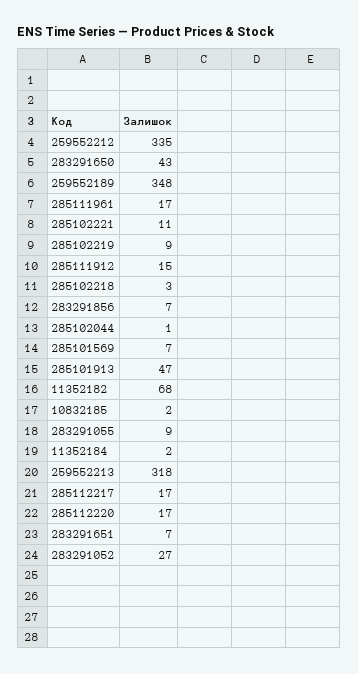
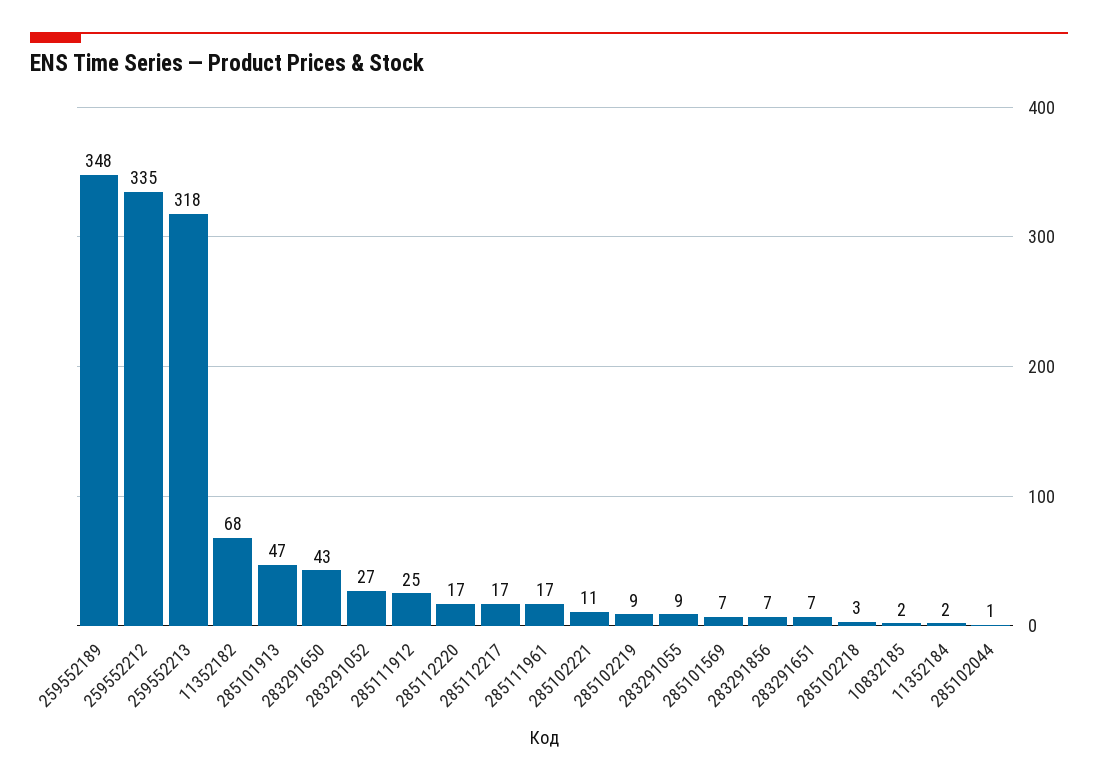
  {
    "259552212": 335,
    "283291650": 43,
    "259552189": 348,
    "285111961": 17,
    "285102221": 11,
    "285102219": 9,
-   "285111912": 15,
+   "285111912": 25,
    "285102218": 3,
    "283291856": 7,
    "285102044": 1,
    "285101569": 7,
    "285101913": 47,
    "11352182": 68,
    "10832185": 2,
    "283291055": 9,
    "11352184": 2,
    "259552213": 318,
    "285112217": 17,
    "285112220": 17,
    "283291651": 7,
    "283291052": 27
  }

